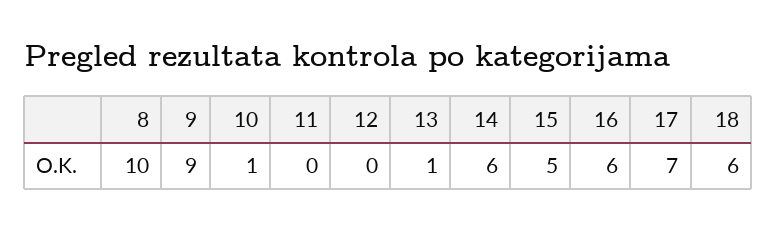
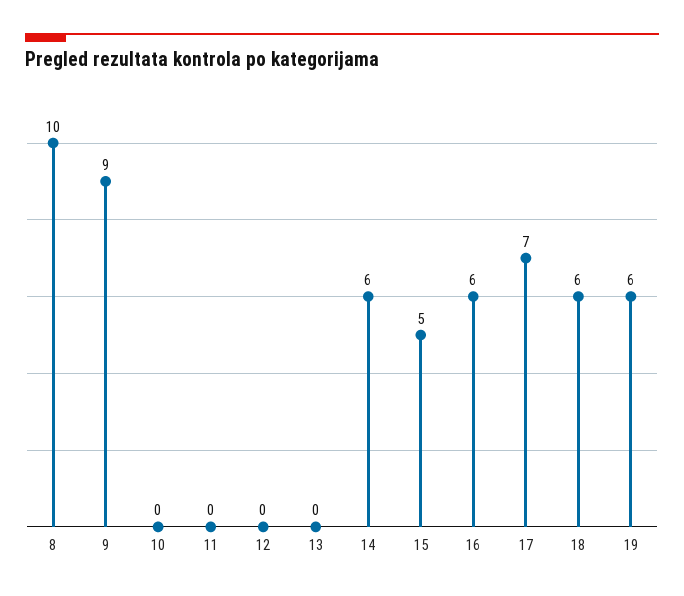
  {
    "8": 10,
    "9": 9,
-   "10": 1,
+   "10": 0,
    "11": 0,
    "12": 0,
-   "13": 1,
+   "13": 0,
    "14": 6,
    "15": 5,
    "16": 6,
    "17": 7,
-   "18": 6
+   "18": 6,
+   "19": 6
  }

